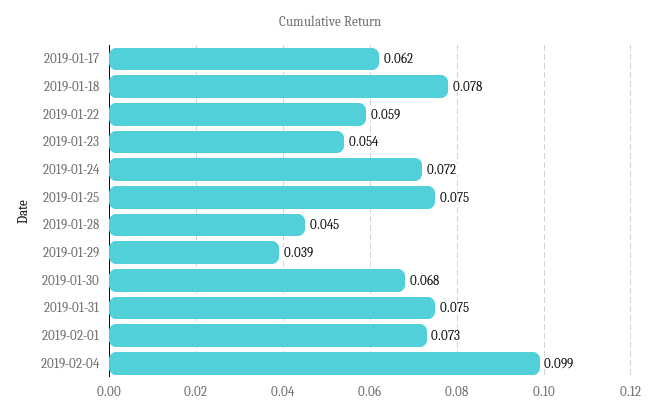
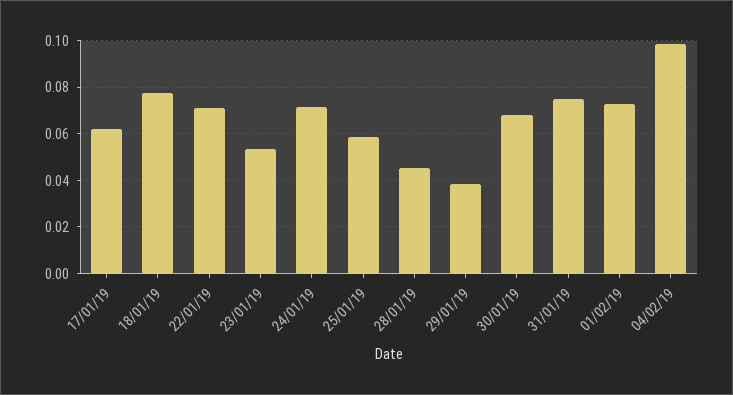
  {
    "2019-01-17": 0.062,
    "2019-01-18": 0.078,
-   "2019-01-22": 0.059,
+   "2019-01-22": 0.07,
    "2019-01-23": 0.054,
    "2019-01-24": 0.072,
-   "2019-01-25": 0.075,
+   "2019-01-25": 0.06,
    "2019-01-28": 0.045,
    "2019-01-29": 0.039,
    "2019-01-30": 0.068,
    "2019-01-31": 0.075,
    "2019-02-01": 0.073,
    "2019-02-04": 0.099
  }

